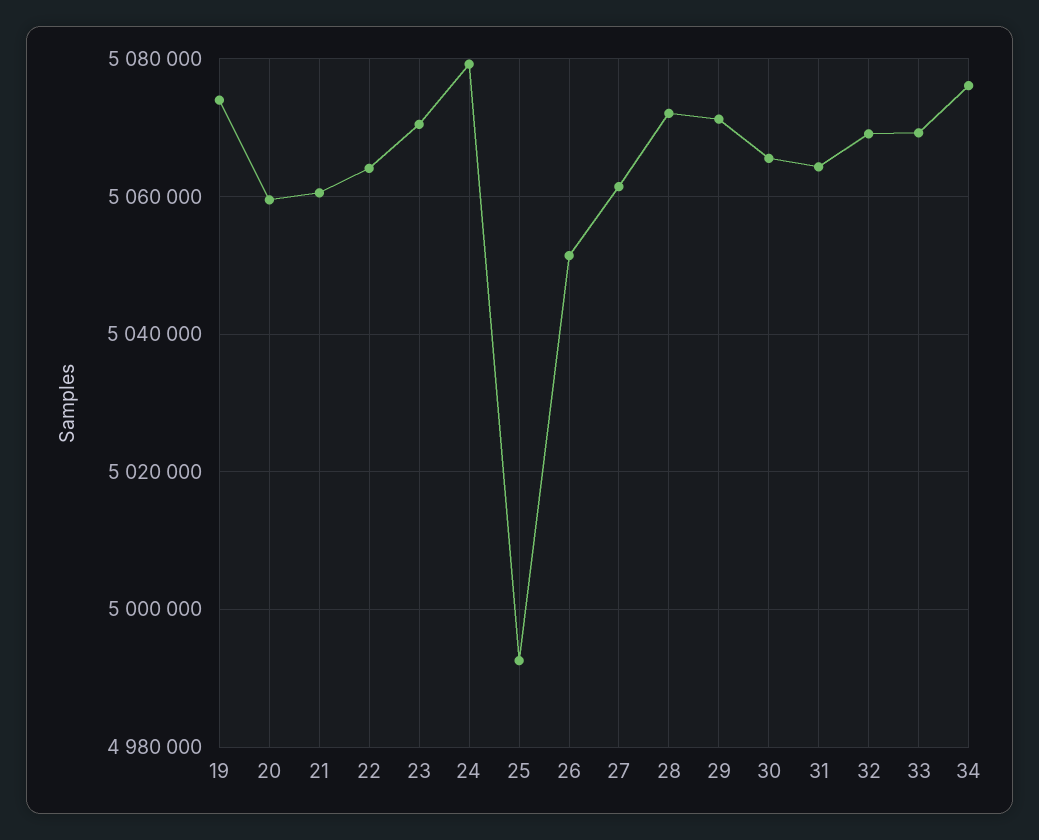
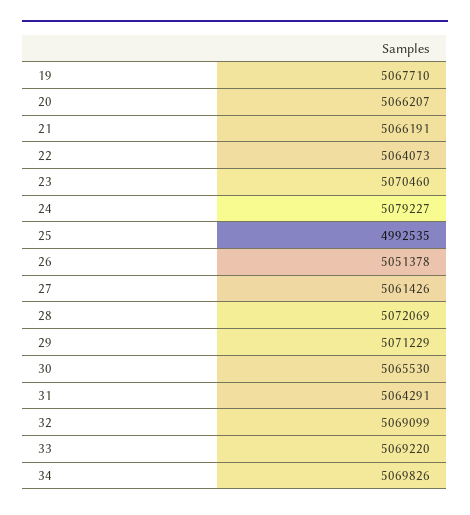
  {
-   "19": 5074000,
+   "19": 5067710,
-   "20": 5060000,
+   "20": 5066207,
-   "21": 5060000,
+   "21": 5066191,
    "22": 5064073,
    "23": 5070460,
    "24": 5079227,
    "25": 4992535,
    "26": 5051378,
    "27": 5061426,
    "28": 5072069,
    "29": 5071229,
    "30": 5065530,
    "31": 5064291,
    "32": 5069099,
    "33": 5069220,
-   "34": 5076000
+   "34": 5069826
  }

